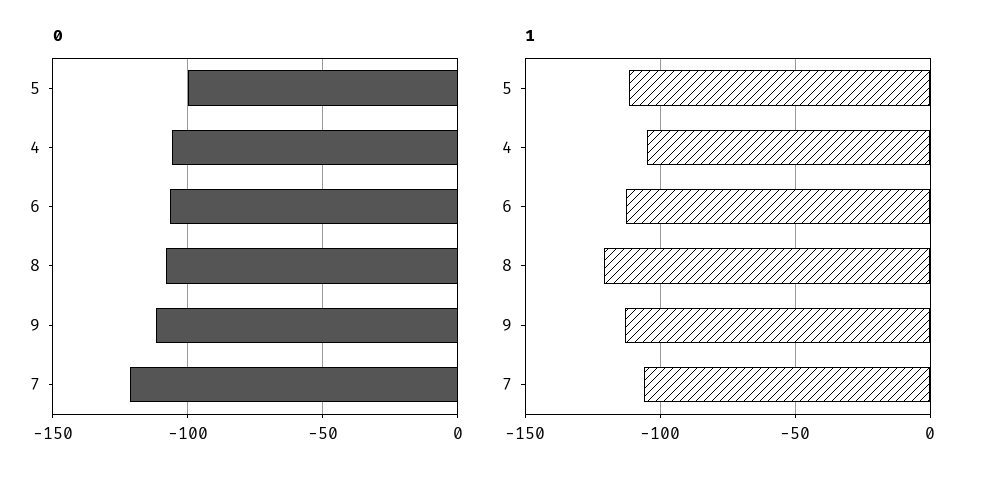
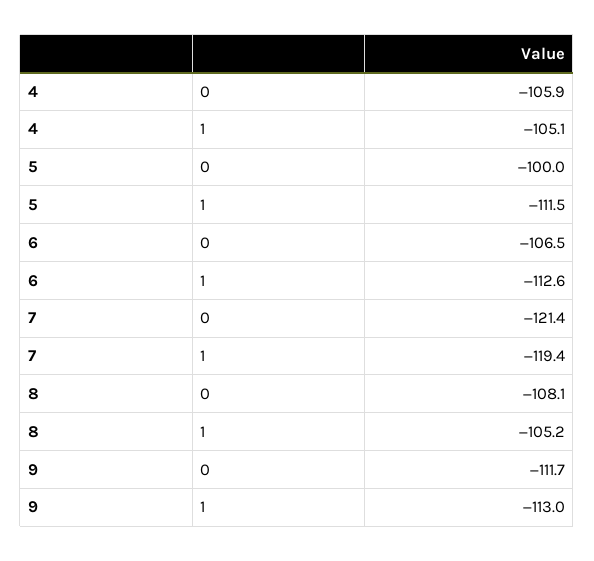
  {
    "0": {
      "5": -100,
      "4": -105.9,
      "6": -106.5,
      "8": -108.1,
      "9": -111.7,
      "7": -121.4
    },
    "1": {
      "5": -111.5,
      "4": -105.1,
      "6": -112.6,
-     "8": -120,
+     "8": -105.2,
      "9": -113,
-     "7": -105
+     "7": -119.4
    }
  }

